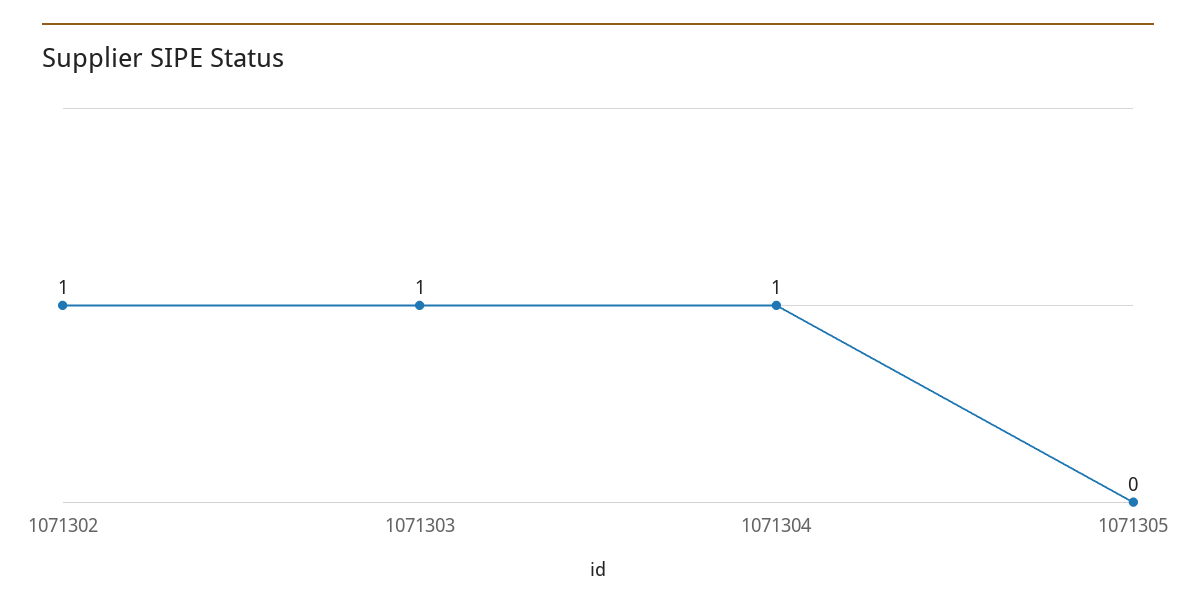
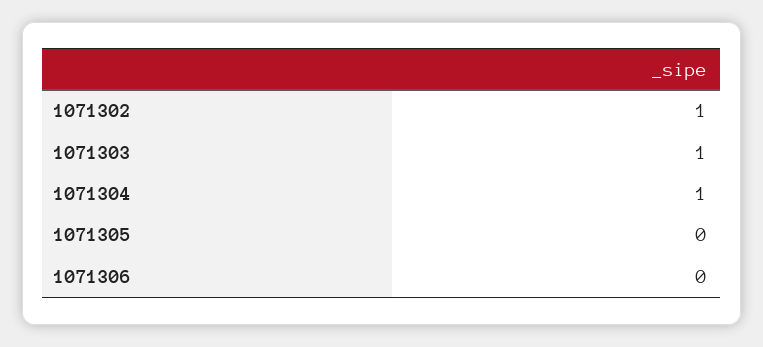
  {
    "1071302": 1,
    "1071303": 1,
    "1071304": 1,
-   "1071305": 0
+   "1071305": 0,
+   "1071306": 0
  }

